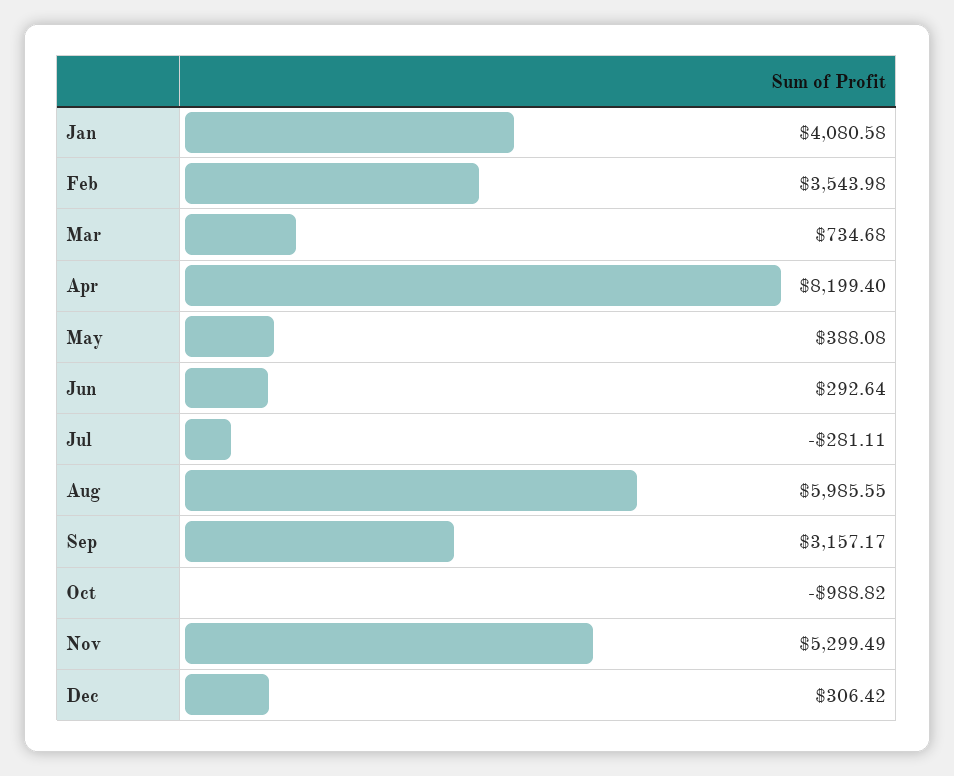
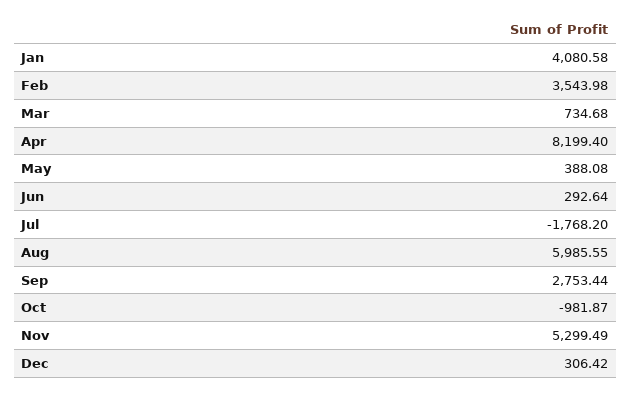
  {
    "Jan": 4080.58,
    "Feb": 3543.98,
    "Mar": 734.68,
    "Apr": 8199.4,
    "May": 388.08,
    "Jun": 292.64,
-   "Jul": -281.11,
+   "Jul": -1768.2,
    "Aug": 5985.55,
-   "Sep": 3157.17,
+   "Sep": 2753.44,
-   "Oct": -988.82,
+   "Oct": -981.87,
    "Nov": 5299.49,
    "Dec": 306.42
  }

